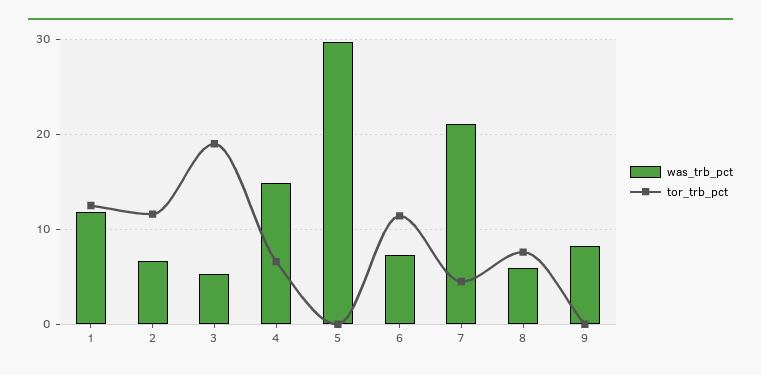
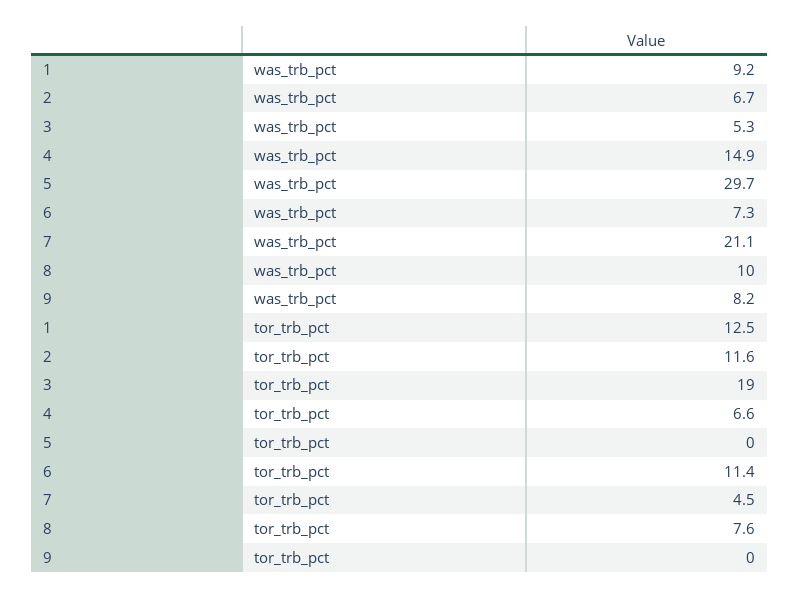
  {
    "was_trb_pct": {
-     "1": 12,
+     "1": 9.2,
      "2": 6.7,
      "3": 5.3,
      "4": 14.9,
      "5": 29.7,
      "6": 7.3,
      "7": 21.1,
-     "8": 6,
+     "8": 10,
      "9": 8.2
    },
    "tor_trb_pct": {
      "1": 12.5,
      "2": 11.6,
      "3": 19,
      "4": 6.6,
      "5": 0,
      "6": 11.4,
      "7": 4.5,
      "8": 7.6,
      "9": 0
    }
  }

